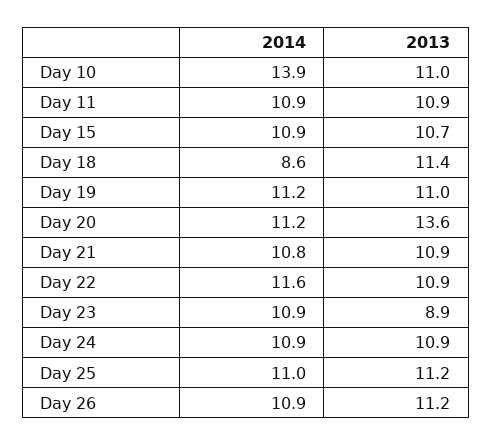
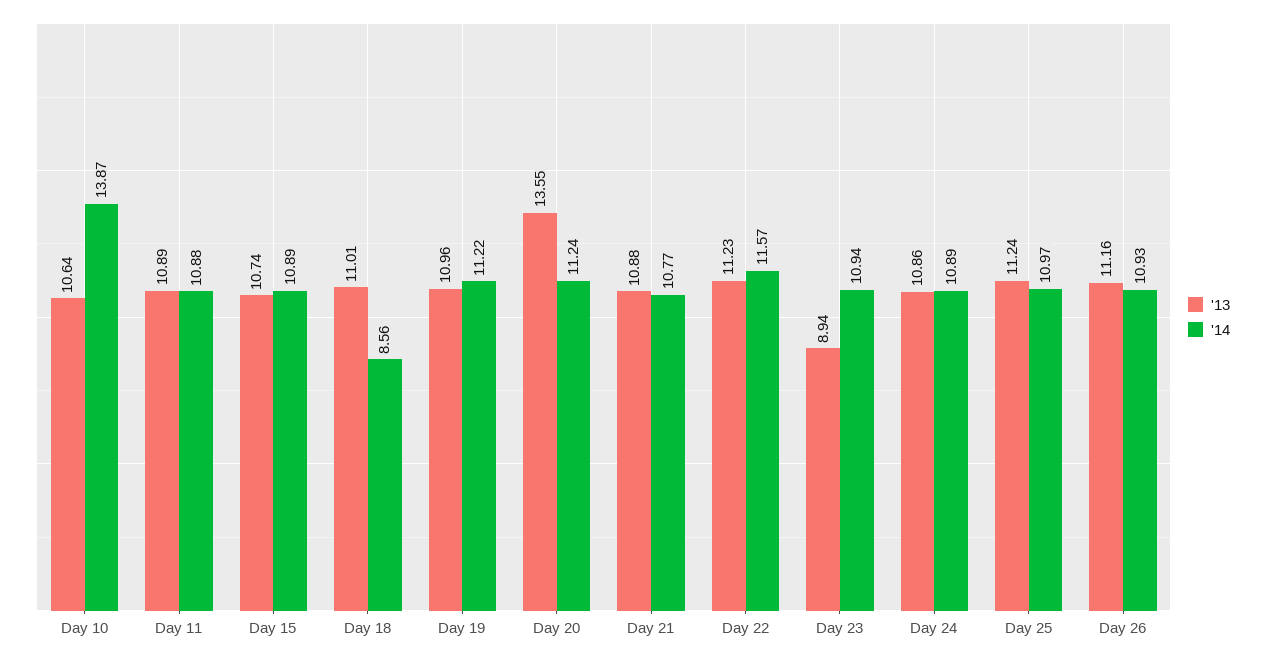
  {
    "2014": {
      "Day 10": 13.87,
      "Day 11": 10.88,
      "Day 15": 10.89,
      "Day 18": 8.56,
      "Day 19": 11.22,
      "Day 20": 11.24,
      "Day 21": 10.77,
      "Day 22": 11.57,
      "Day 23": 10.94,
      "Day 24": 10.89,
      "Day 25": 10.97,
      "Day 26": 10.93
    },
    "2013": {
-     "Day 10": 11,
+     "Day 10": 10.64,
      "Day 11": 10.89,
      "Day 15": 10.74,
-     "Day 18": 11.4,
+     "Day 18": 11.01,
      "Day 19": 10.96,
      "Day 20": 13.55,
      "Day 21": 10.88,
-     "Day 22": 10.9,
+     "Day 22": 11.23,
      "Day 23": 8.94,
      "Day 24": 10.86,
      "Day 25": 11.24,
      "Day 26": 11.16
    }
  }

